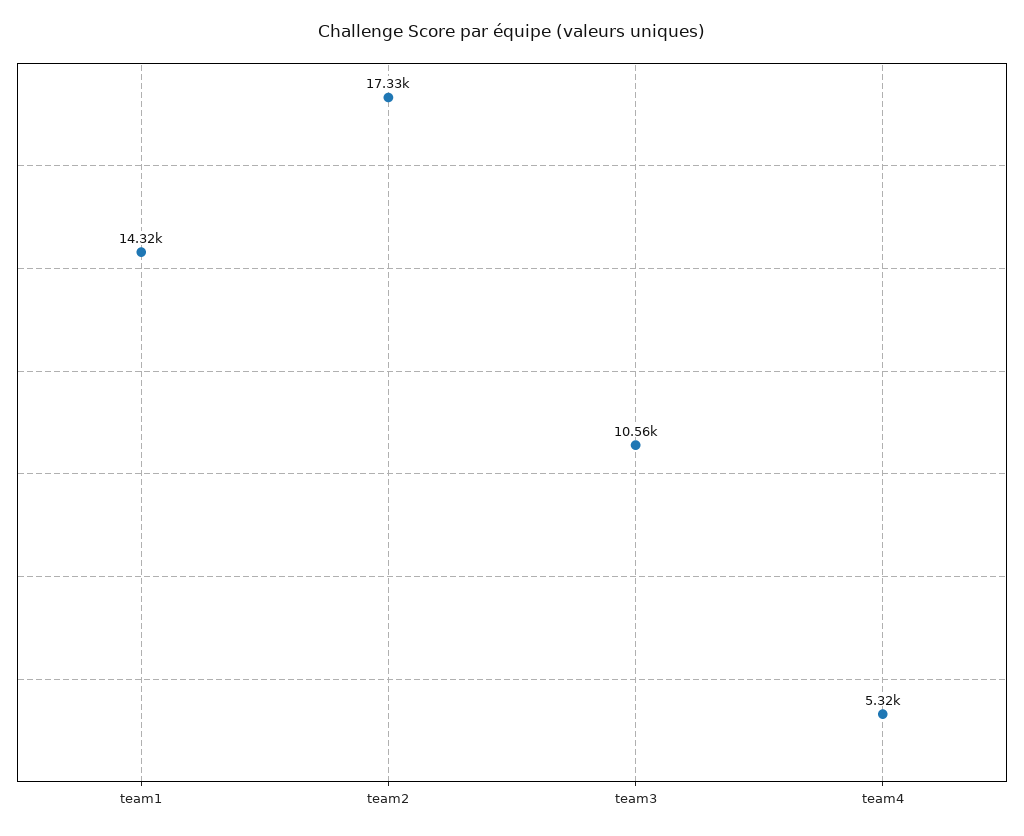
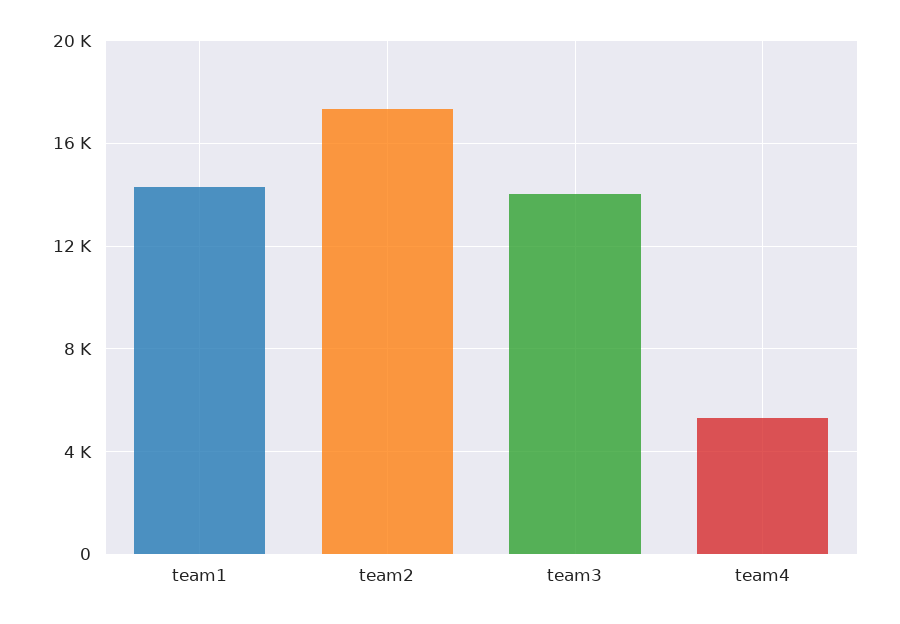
  {
    "team1": 14320,
    "team2": 17330,
-   "team3": 10560,
+   "team3": 14000,
    "team4": 5320
  }

